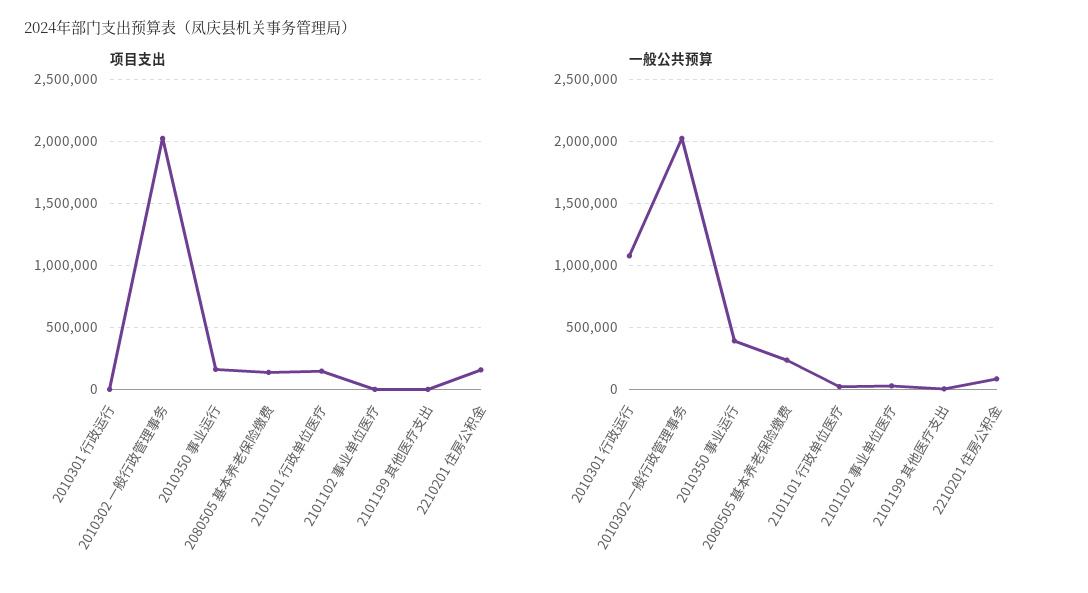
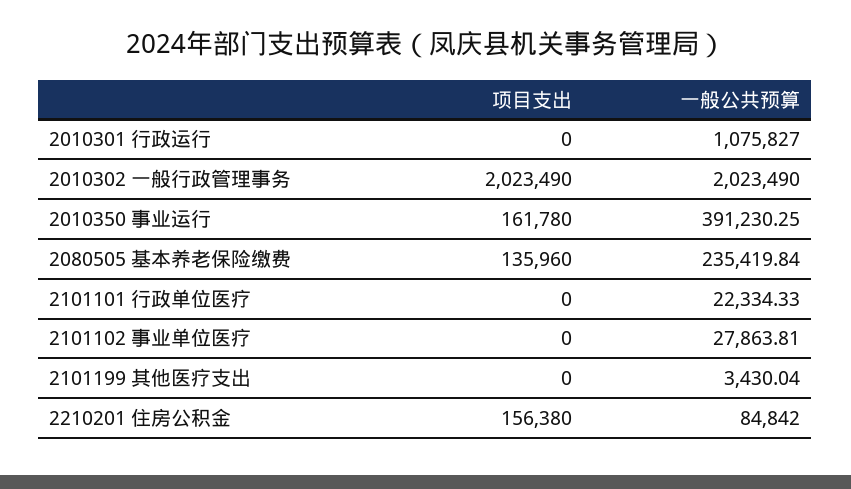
  {
    "项目支出": {
      "2010301 行政运行": 0,
      "2010302 一般行政管理事务": 2023490,
      "2010350 事业运行": 161780,
      "2080505 基本养老保险缴费": 135960,
-     "2101101 行政单位医疗": 150000,
+     "2101101 行政单位医疗": 0,
      "2101102 事业单位医疗": 0,
      "2101199 其他医疗支出": 0,
      "2210201 住房公积金": 156380
    },
    "一般公共预算": {
      "2010301 行政运行": 1075827,
      "2010302 一般行政管理事务": 2023490,
      "2010350 事业运行": 391230.25,
      "2080505 基本养老保险缴费": 235419.84,
      "2101101 行政单位医疗": 22334.33,
      "2101102 事业单位医疗": 27863.81,
      "2101199 其他医疗支出": 3430.04,
      "2210201 住房公积金": 84842
    }
  }

